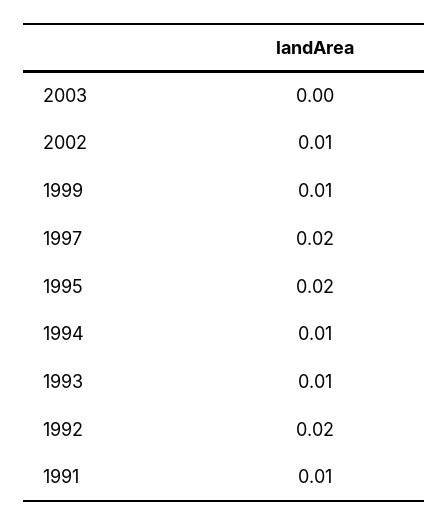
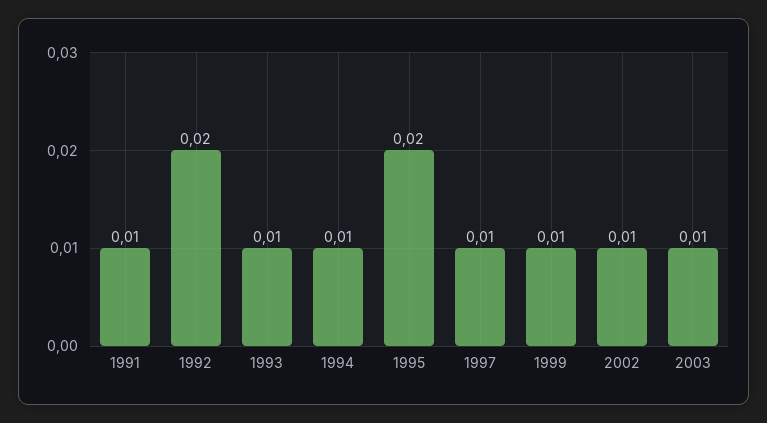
  {
-   "2003": 0,
+   "2003": 0.01,
    "2002": 0.01,
    "1999": 0.01,
-   "1997": 0.02,
+   "1997": 0.01,
    "1995": 0.02,
    "1994": 0.01,
    "1993": 0.01,
    "1992": 0.02,
    "1991": 0.01
  }

